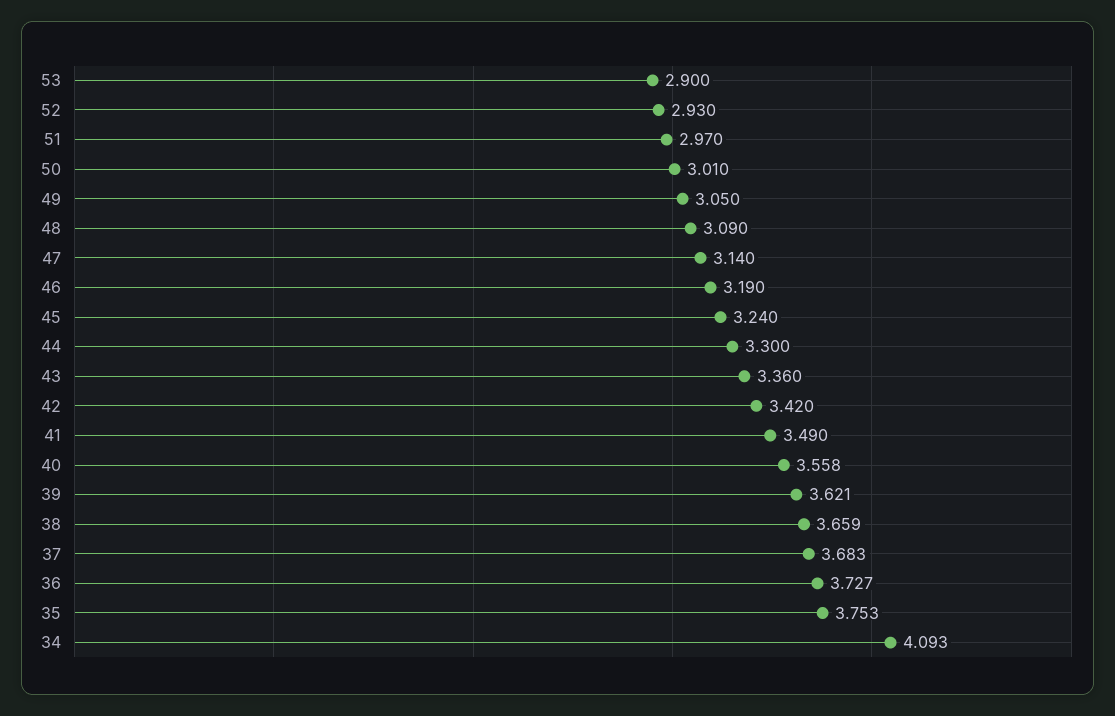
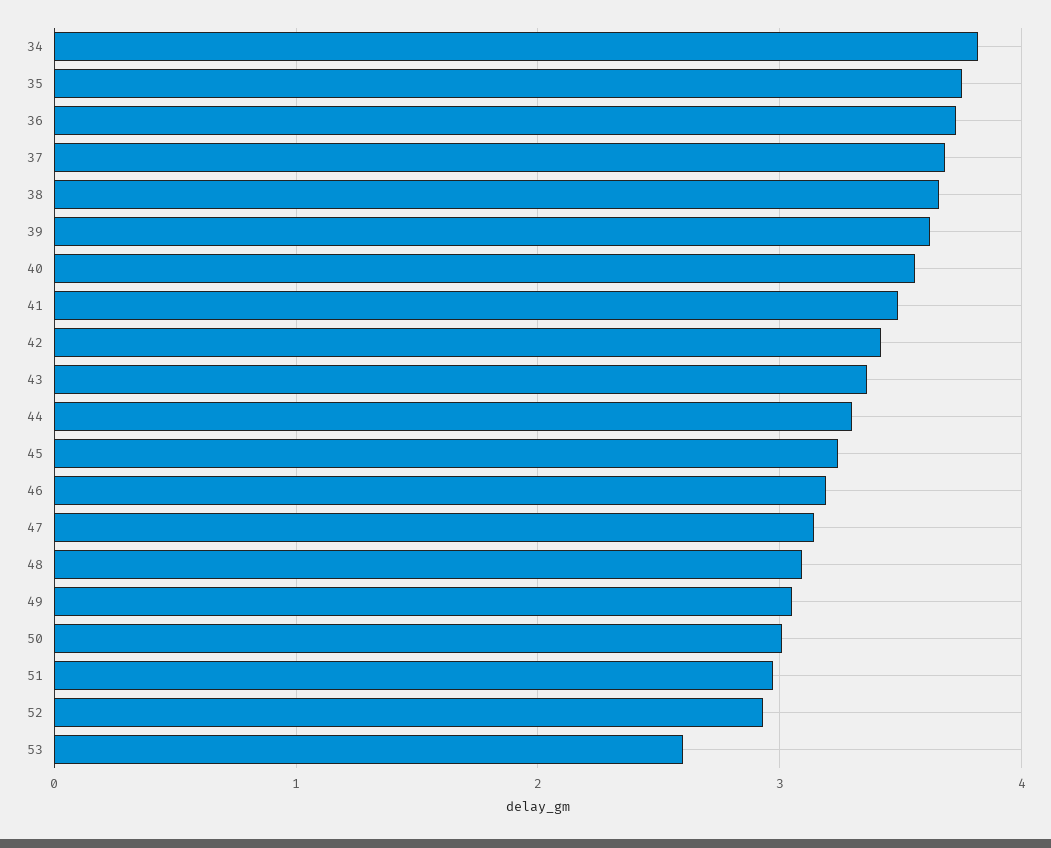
  {
-   "53": 2.9,
+   "53": 2.6,
    "52": 2.93,
    "51": 2.97,
    "50": 3.01,
    "49": 3.05,
    "48": 3.09,
    "47": 3.14,
    "46": 3.19,
    "45": 3.24,
    "44": 3.3,
    "43": 3.36,
    "42": 3.42,
    "41": 3.49,
    "40": 3.558,
    "39": 3.621,
    "38": 3.659,
    "37": 3.683,
    "36": 3.727,
    "35": 3.753,
-   "34": 4.093
+   "34": 3.8
  }

